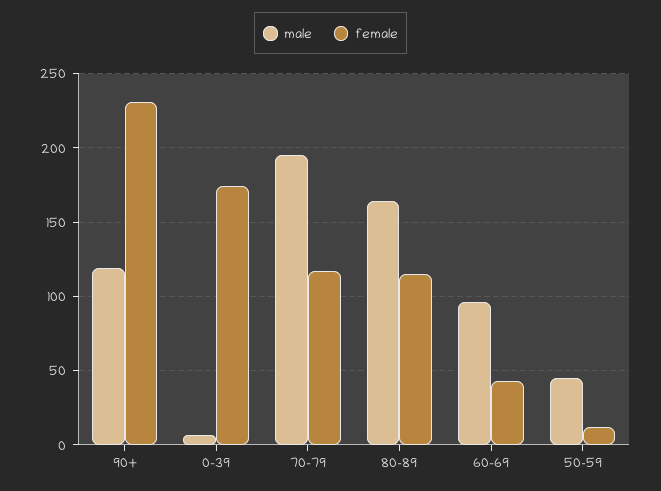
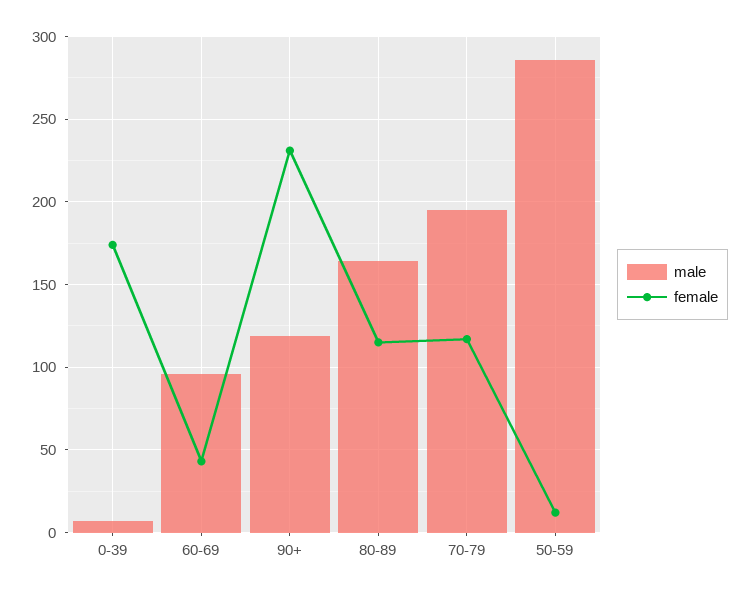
  {
    "male": {
      "90+": 120,
      "0-39": 5,
      "70-79": 195,
      "80-89": 165,
      "60-69": 95,
-     "50-59": 45
+     "50-59": 285
    },
    "female": {
      "90+": 230,
      "0-39": 175,
      "70-79": 115,
      "80-89": 115,
      "60-69": 45,
      "50-59": 10
    }
  }

